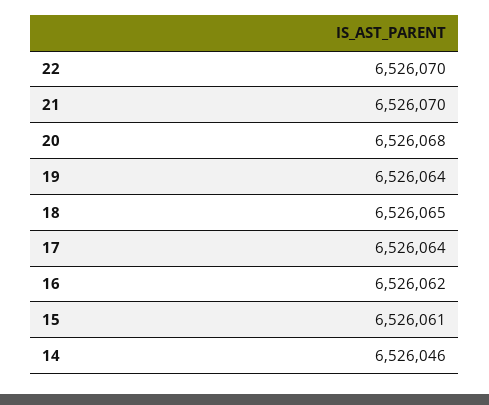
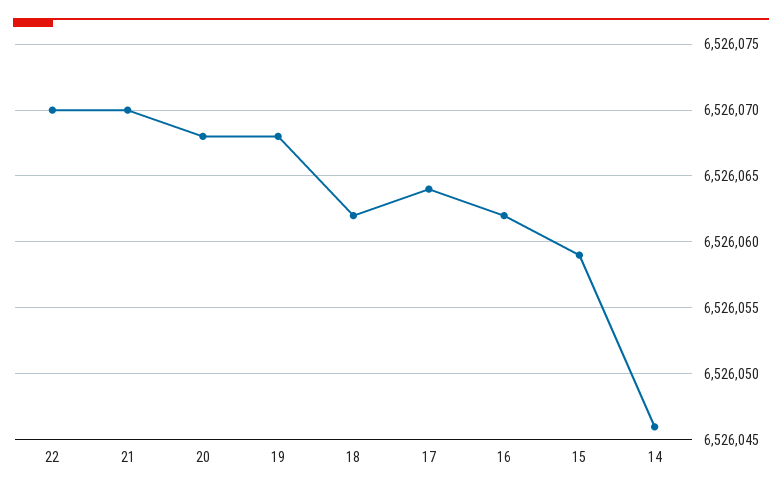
  {
    "22": 6526070,
    "21": 6526070,
    "20": 6526068,
-   "19": 6526064,
+   "19": 6526068,
-   "18": 6526065,
+   "18": 6526062,
    "17": 6526064,
    "16": 6526062,
-   "15": 6526061,
+   "15": 6526059,
    "14": 6526046
  }

